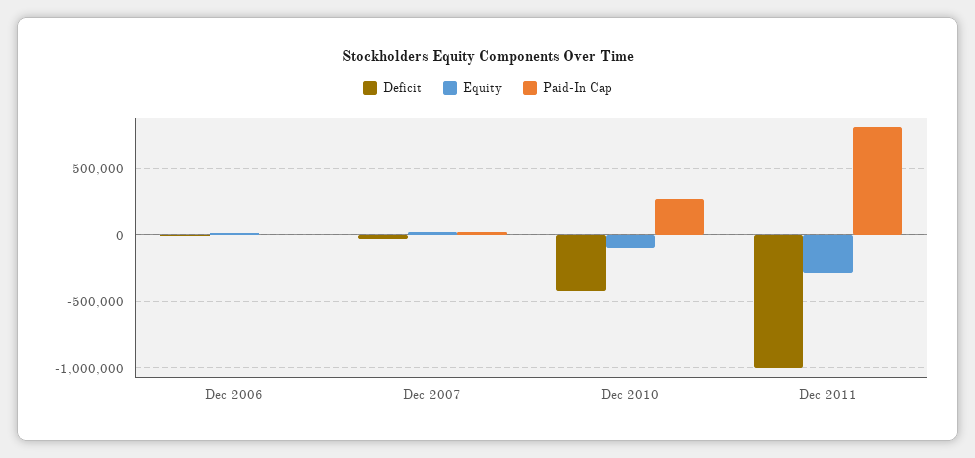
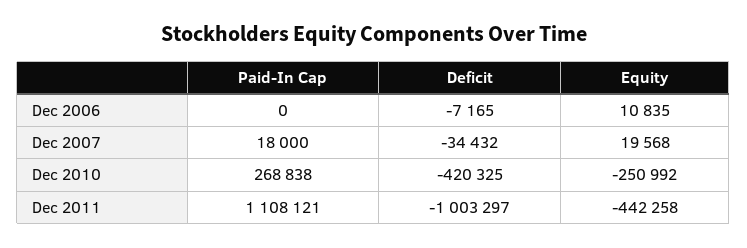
  {
    "Deficit": {
      "Dec 2006": -7165,
      "Dec 2007": -34432,
      "Dec 2010": -420325,
      "Dec 2011": -1003297
    },
    "Equity": {
      "Dec 2006": 10835,
      "Dec 2007": 19568,
-     "Dec 2010": -100000,
+     "Dec 2010": -250992,
-     "Dec 2011": -300000
+     "Dec 2011": -442258
    },
    "Paid-In Cap": {
      "Dec 2006": 0,
      "Dec 2007": 18000,
      "Dec 2010": 268838,
-     "Dec 2011": 800000
+     "Dec 2011": 1108121
    }
  }

